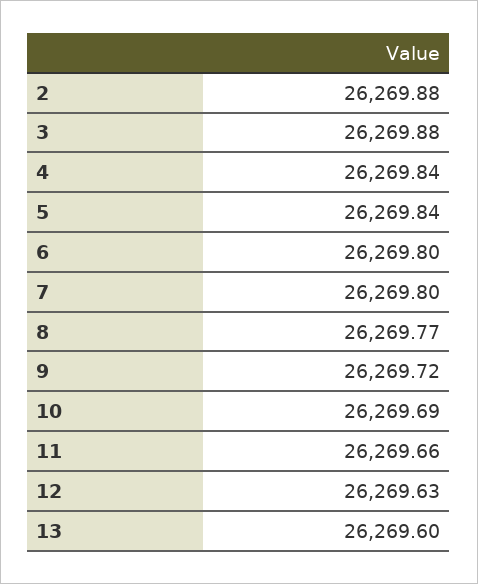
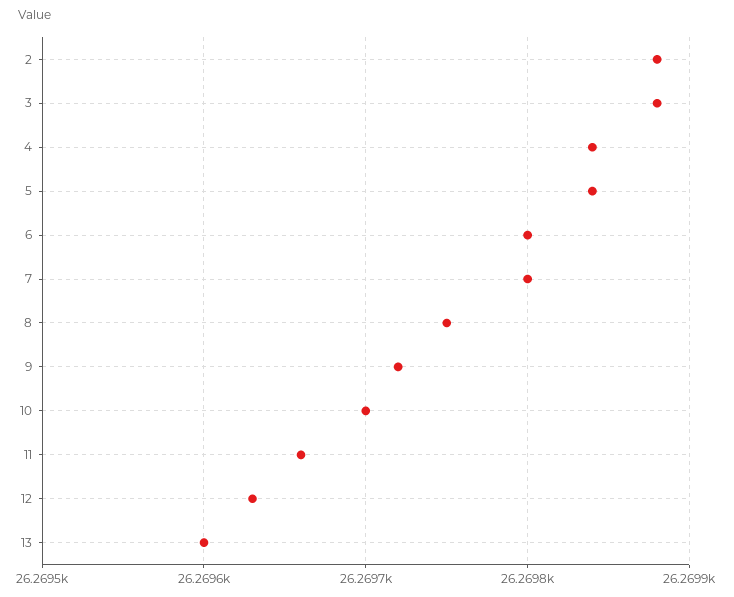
  {
    "2": 26269.88,
    "3": 26269.88,
    "4": 26269.84,
    "5": 26269.84,
    "6": 26269.8,
    "7": 26269.8,
-   "8": 26269.77,
+   "8": 26269.75,
    "9": 26269.72,
-   "10": 26269.69,
+   "10": 26269.7,
    "11": 26269.66,
    "12": 26269.63,
    "13": 26269.6
  }

